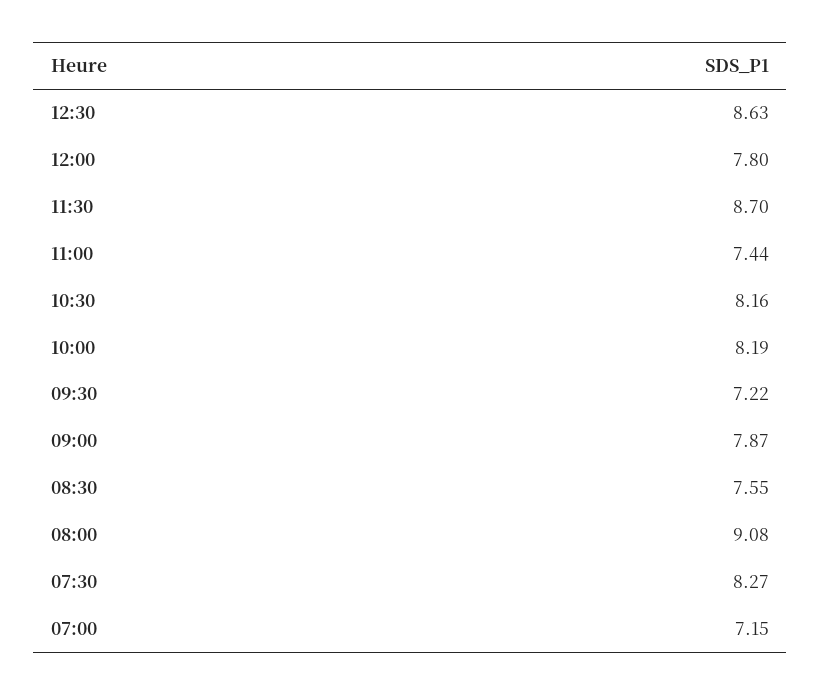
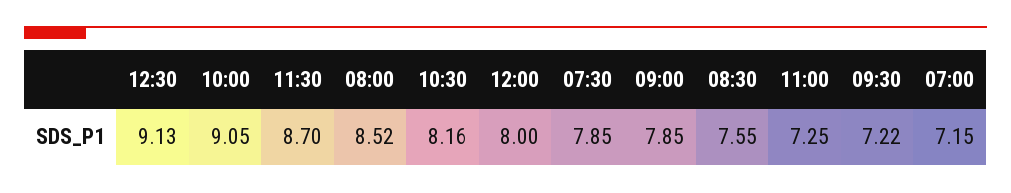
  {
-   "12:30": 8.63,
+   "12:30": 9.13,
-   "12:00": 7.8,
+   "12:00": 8,
    "11:30": 8.7,
-   "11:00": 7.44,
+   "11:00": 7.25,
    "10:30": 8.16,
-   "10:00": 8.19,
+   "10:00": 9.05,
    "09:30": 7.22,
-   "09:00": 7.87,
+   "09:00": 7.85,
    "08:30": 7.55,
-   "08:00": 9.08,
+   "08:00": 8.52,
-   "07:30": 8.27,
+   "07:30": 7.85,
    "07:00": 7.15
  }

